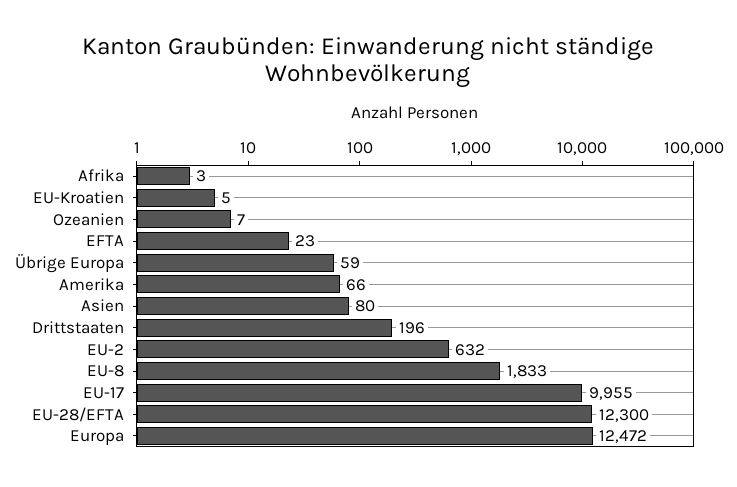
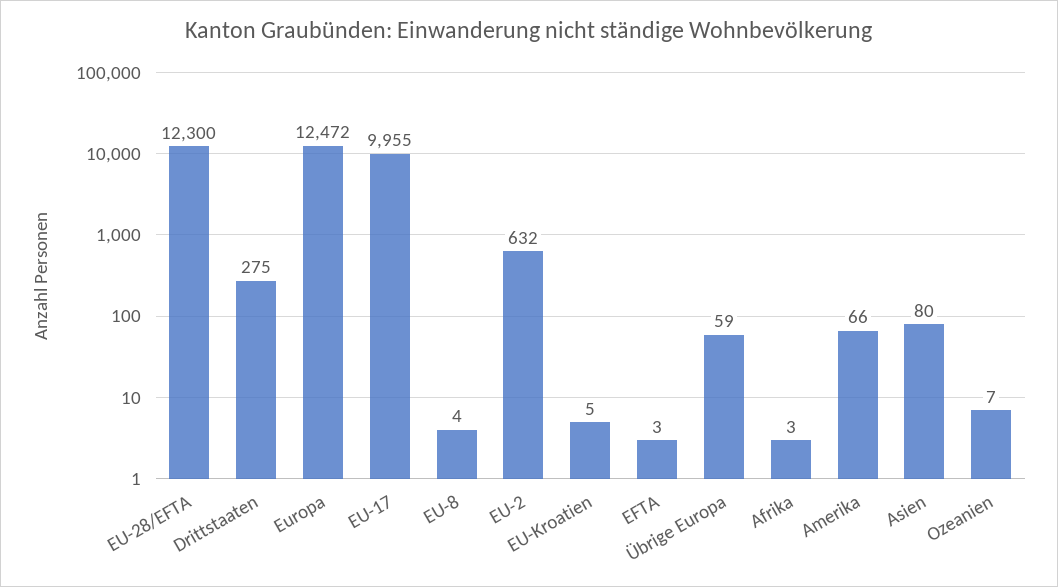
  {
    "Afrika": 3,
    "EU-Kroatien": 5,
    "Ozeanien": 7,
-   "EFTA": 23,
+   "EFTA": 3,
    "Übrige Europa": 59,
    "Amerika": 66,
    "Asien": 80,
-   "Drittstaaten": 196,
+   "Drittstaaten": 275,
    "EU-2": 632,
-   "EU-8": 1833,
+   "EU-8": 4,
    "EU-17": 9955,
    "EU-28/EFTA": 12300,
    "Europa": 12472
  }

